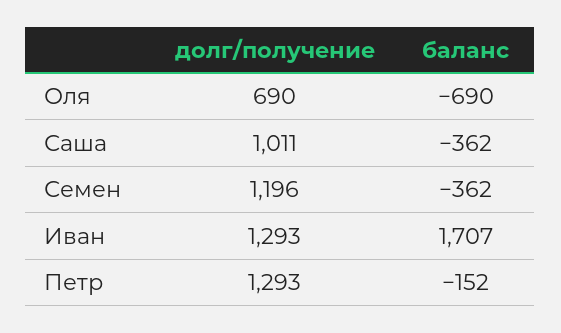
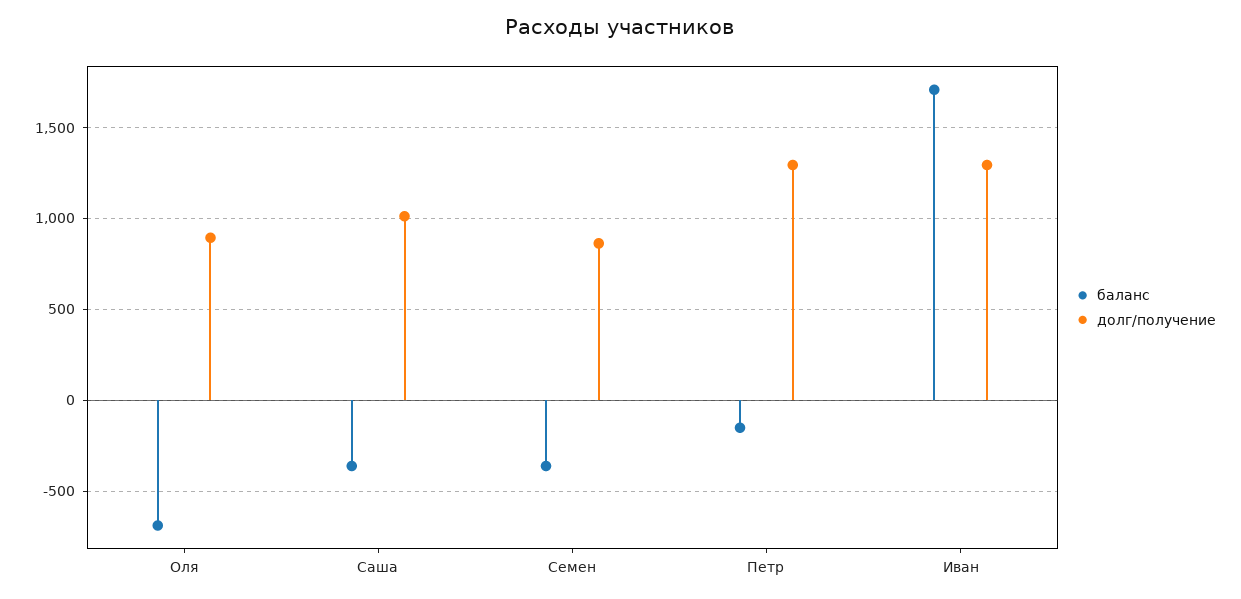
  {
    "долг/получение": {
-     "Оля": 690,
+     "Оля": 900,
      "Саша": 1011,
-     "Семен": 1196,
+     "Семен": 850,
      "Иван": 1293,
      "Петр": 1293
    },
    "баланс": {
      "Оля": -690,
      "Саша": -362,
      "Семен": -362,
      "Иван": 1707,
      "Петр": -152
    }
  }

